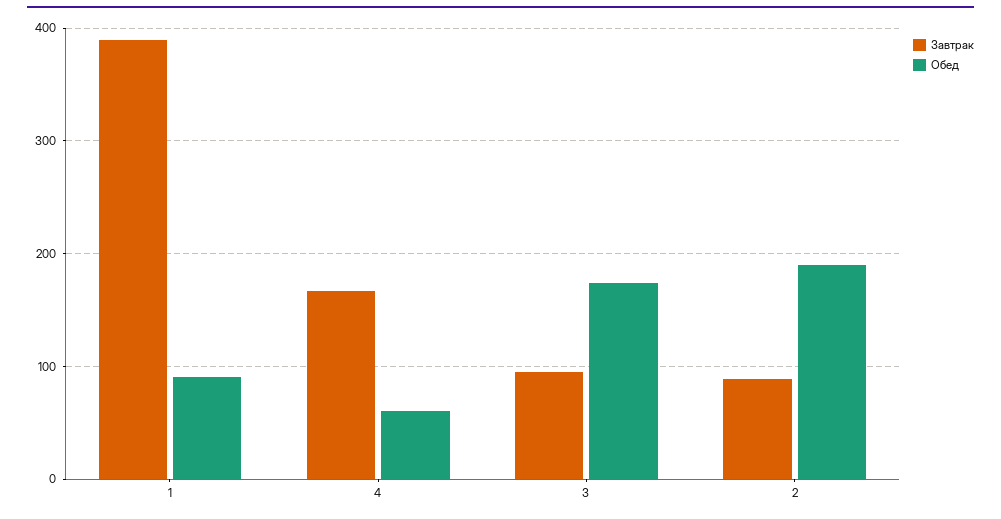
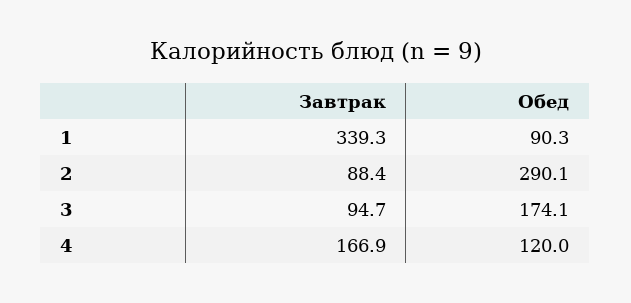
  {
    "Завтрак": {
-     "1": 390,
+     "1": 339.3,
      "4": 166.9,
      "3": 94.7,
      "2": 88.4
    },
    "Обед": {
      "1": 90.3,
-     "4": 60,
+     "4": 120,
      "3": 174.1,
-     "2": 190
+     "2": 290.1
    }
  }

